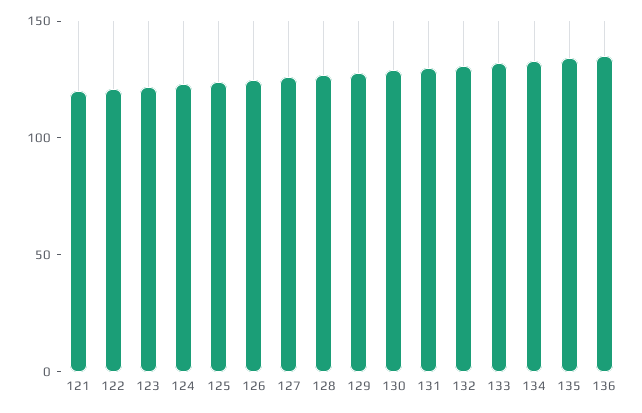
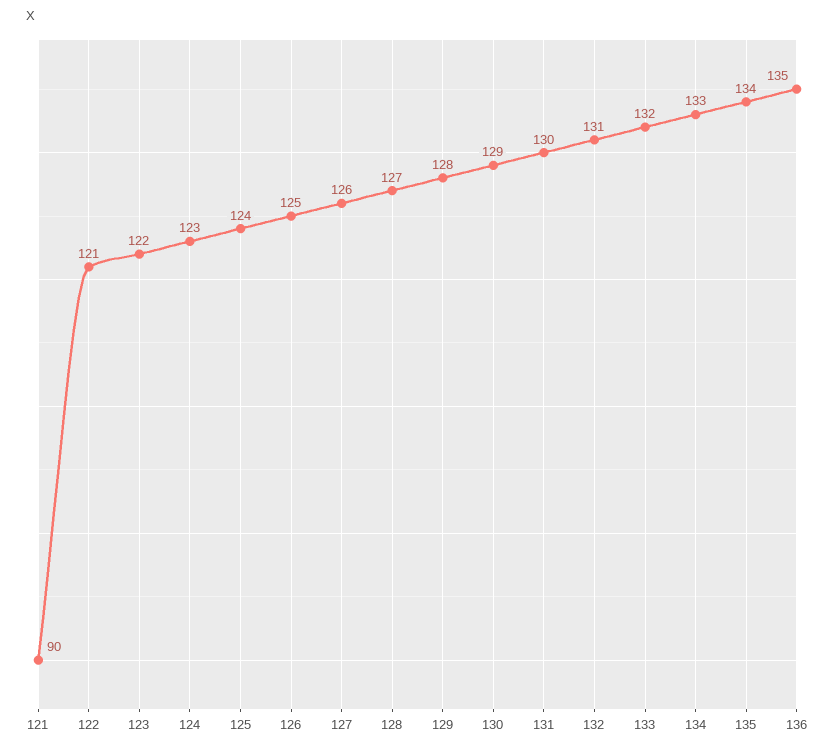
  {
-   "121": 120,
+   "121": 90,
    "122": 121,
    "123": 122,
    "124": 123,
    "125": 124,
    "126": 125,
    "127": 126,
    "128": 127,
    "129": 128,
    "130": 129,
    "131": 130,
    "132": 131,
    "133": 132,
    "134": 133,
    "135": 134,
    "136": 135
  }

